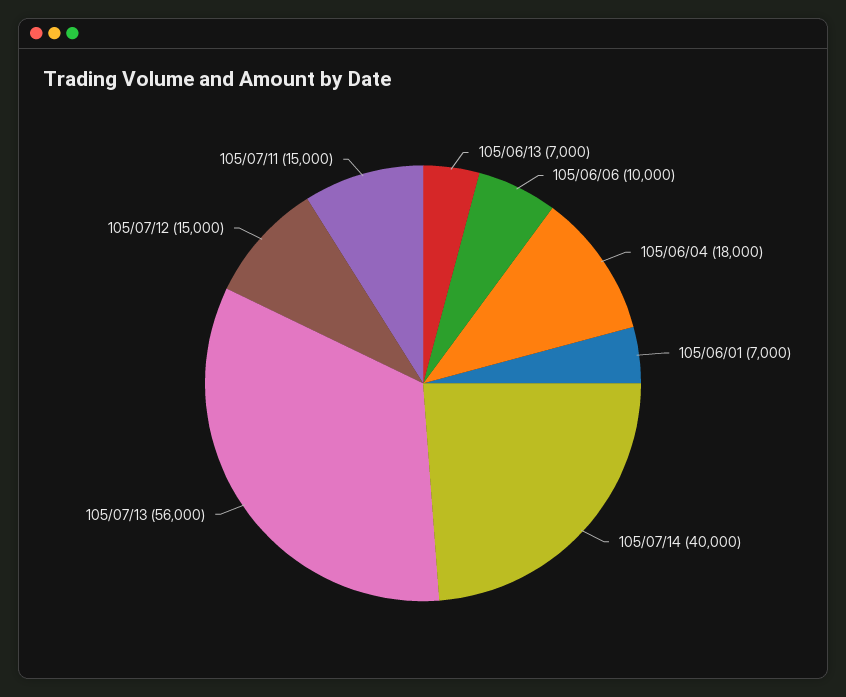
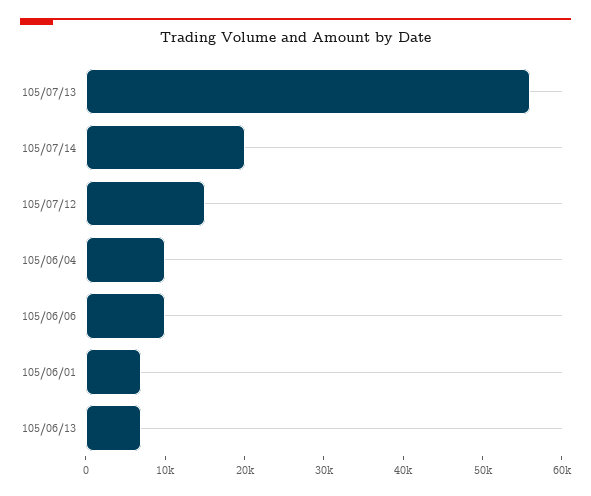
  {
    "105/06/13": 7000,
    "105/06/06": 10000,
-   "105/06/04": 18000,
+   "105/06/04": 10000,
    "105/06/01": 7000,
-   "105/07/14": 40000,
+   "105/07/14": 20000,
    "105/07/13": 56000,
-   "105/07/12": 15000,
+   "105/07/12": 15000
-   "105/07/11": 15000
  }

